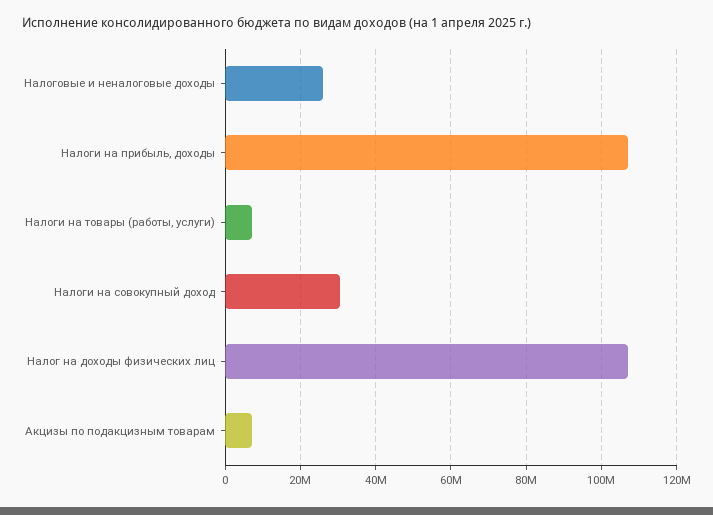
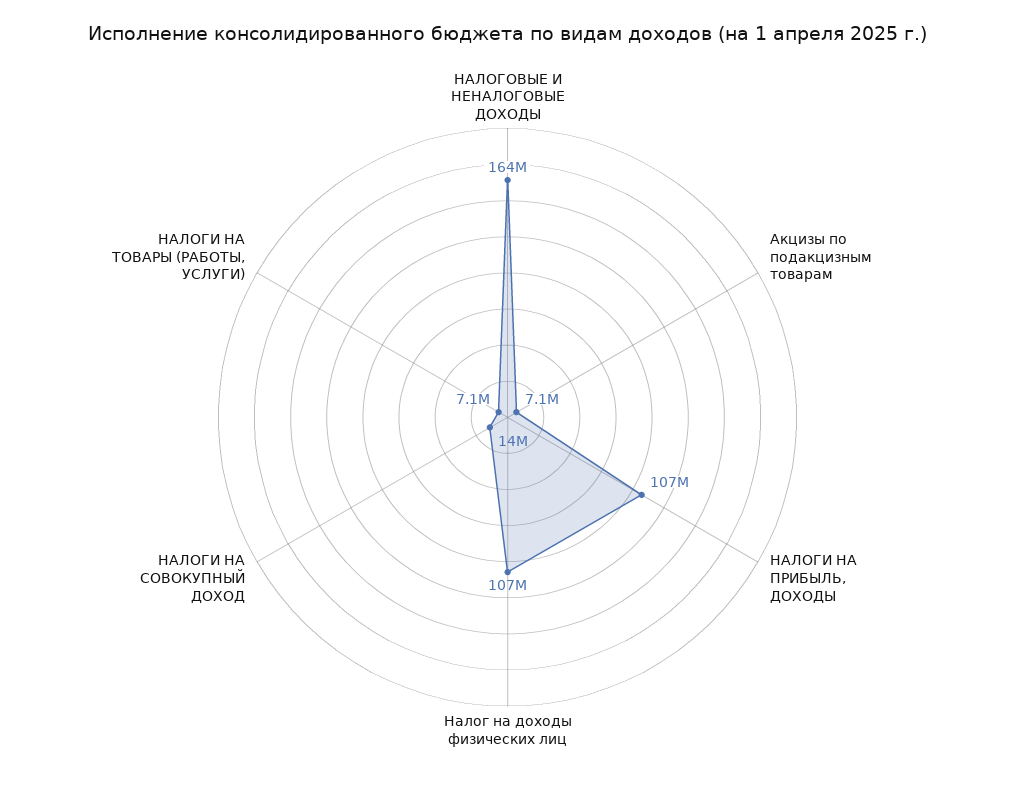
  {
-   "Налоговые и неналоговые доходы": 26000000,
+   "Налоговые и неналоговые доходы": 164000000,
    "Налоги на прибыль, доходы": 107000000,
    "Налоги на товары (работы, услуги)": 7100000,
-   "Налоги на совокупный доход": 30000000,
+   "Налоги на совокупный доход": 14000000,
    "Налог на доходы физических лиц": 107000000,
    "Акцизы по подакцизным товарам": 7100000
  }

